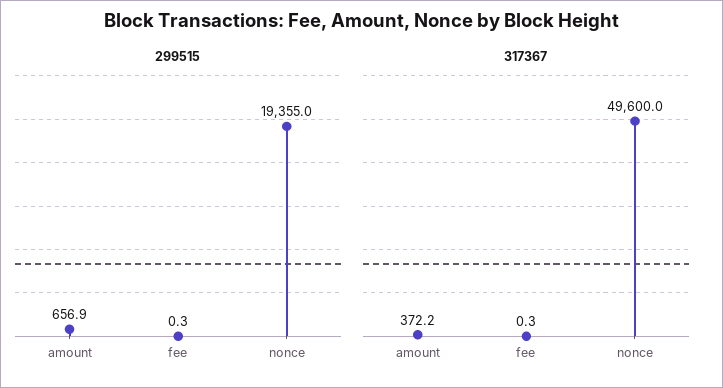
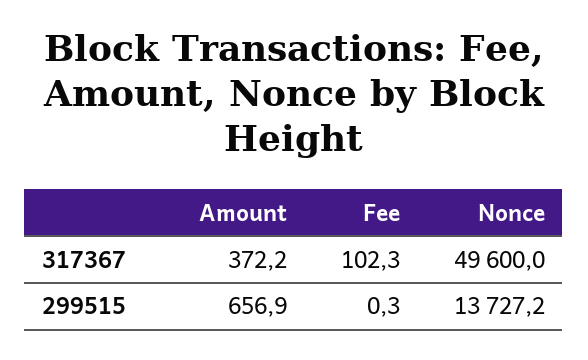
  {
    "299515": {
      "amount": 656.9,
      "fee": 0.3,
-     "nonce": 19355
+     "nonce": 13727.2
    },
    "317367": {
      "amount": 372.2,
-     "fee": 0.3,
+     "fee": 102.3,
      "nonce": 49600
    }
  }

